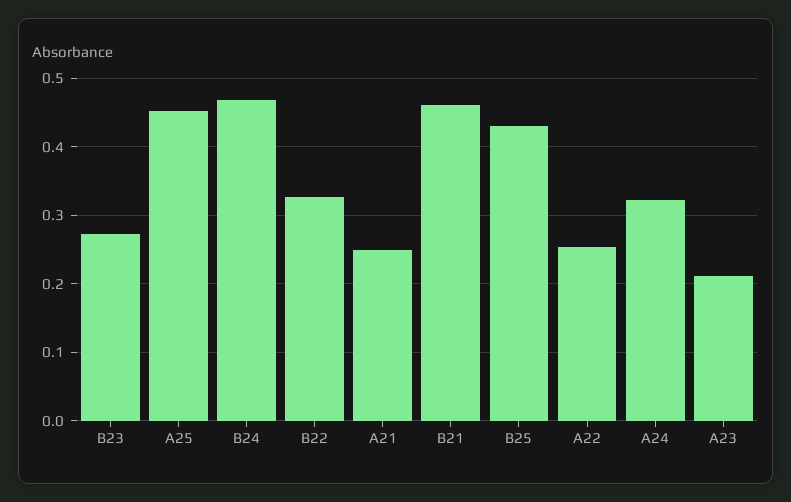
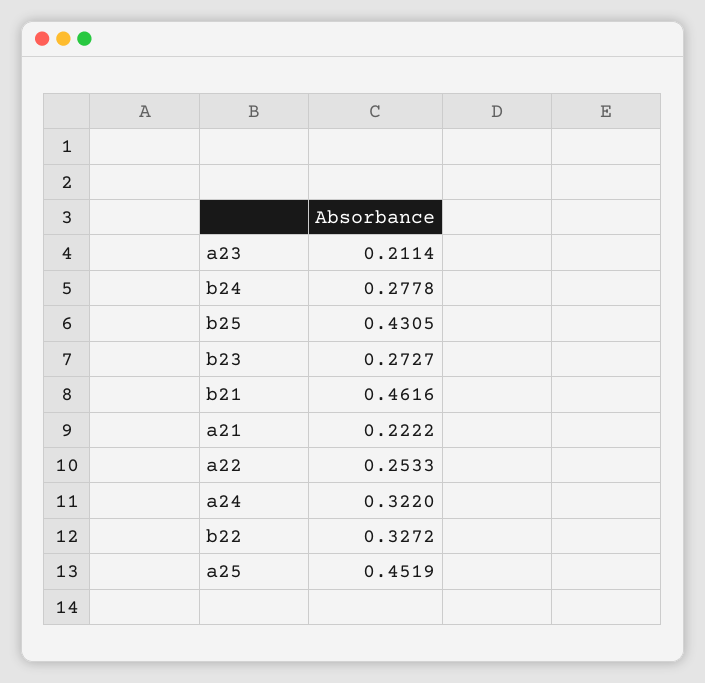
  {
    "B23": 0.2727,
    "A25": 0.4519,
-   "B24": 0.47,
+   "B24": 0.2778,
    "B22": 0.3272,
-   "A21": 0.25,
+   "A21": 0.2222,
    "B21": 0.4616,
    "B25": 0.4305,
    "A22": 0.2533,
    "A24": 0.322,
    "A23": 0.2114
  }

